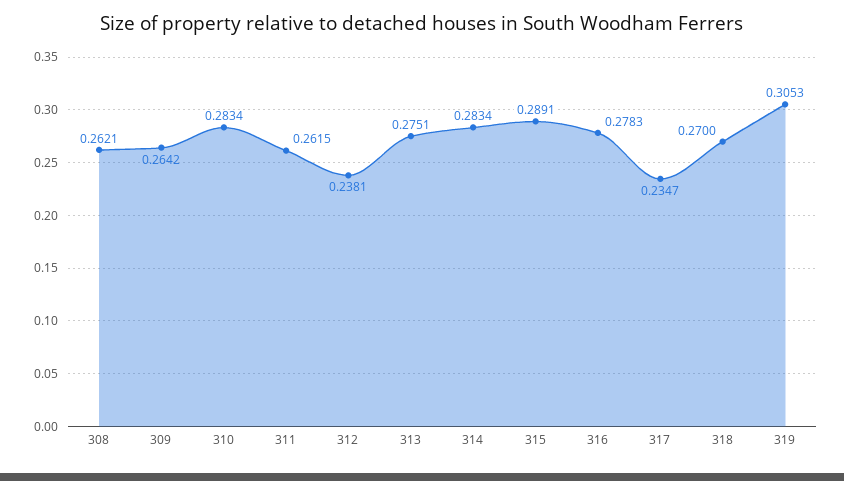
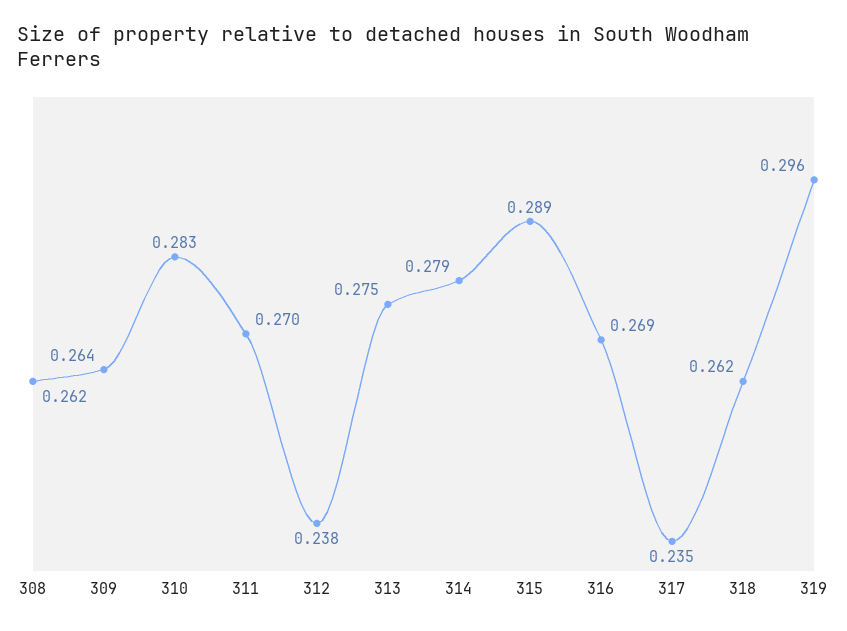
  {
    "308": 0.2621,
    "309": 0.2642,
    "310": 0.2834,
-   "311": 0.2615,
+   "311": 0.27,
    "312": 0.2381,
    "313": 0.2751,
-   "314": 0.2834,
+   "314": 0.279,
    "315": 0.2891,
-   "316": 0.2783,
+   "316": 0.269,
    "317": 0.2347,
-   "318": 0.27,
+   "318": 0.262,
-   "319": 0.3053
+   "319": 0.296
  }

